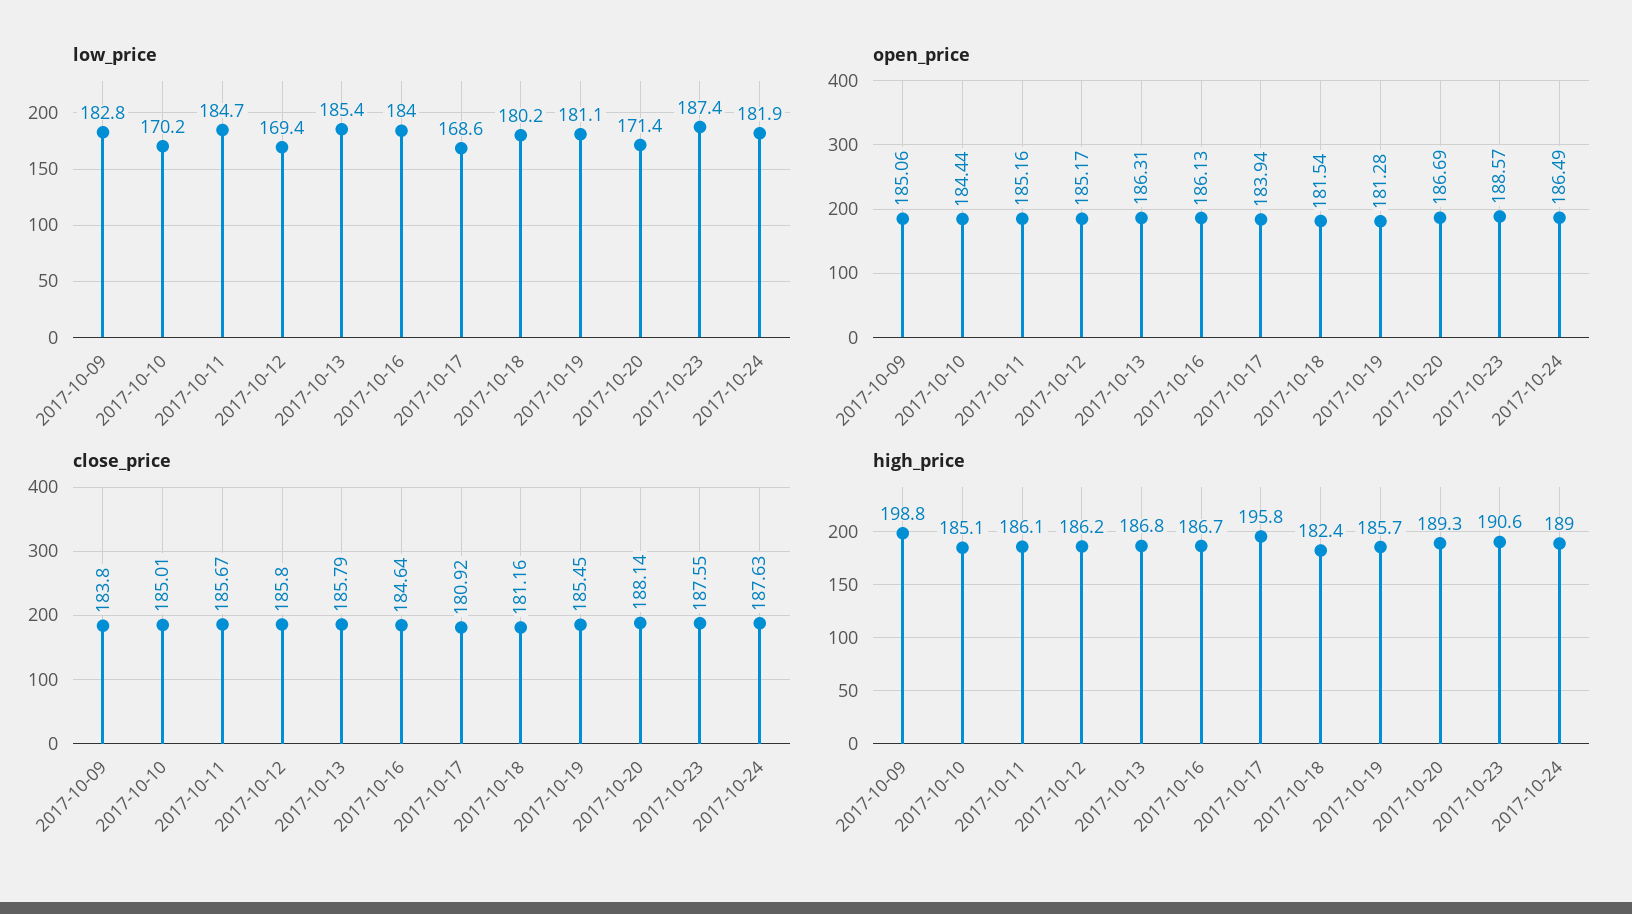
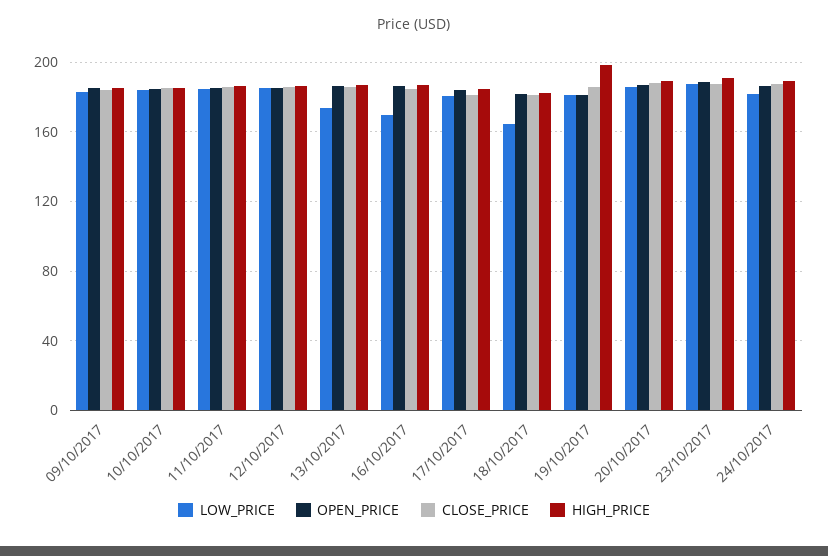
  {
    "low_price": {
      "2017-10-09": 182.8,
-     "2017-10-10": 170.2,
+     "2017-10-10": 185,
      "2017-10-11": 184.7,
-     "2017-10-12": 169.4,
+     "2017-10-12": 185,
-     "2017-10-13": 185.4,
+     "2017-10-13": 175,
-     "2017-10-16": 184,
+     "2017-10-16": 170,
-     "2017-10-17": 168.6,
+     "2017-10-17": 180,
-     "2017-10-18": 180.2,
+     "2017-10-18": 165,
      "2017-10-19": 181.1,
-     "2017-10-20": 171.4,
+     "2017-10-20": 185,
      "2017-10-23": 187.4,
      "2017-10-24": 181.9
    },
    "open_price": {
      "2017-10-09": 185.06,
      "2017-10-10": 184.44,
      "2017-10-11": 185.16,
      "2017-10-12": 185.17,
      "2017-10-13": 186.31,
      "2017-10-16": 186.13,
      "2017-10-17": 183.94,
      "2017-10-18": 181.54,
      "2017-10-19": 181.28,
      "2017-10-20": 186.69,
      "2017-10-23": 188.57,
      "2017-10-24": 186.49
    },
    "close_price": {
      "2017-10-09": 183.8,
      "2017-10-10": 185.01,
      "2017-10-11": 185.67,
      "2017-10-12": 185.8,
      "2017-10-13": 185.79,
      "2017-10-16": 184.64,
      "2017-10-17": 180.92,
      "2017-10-18": 181.16,
      "2017-10-19": 185.45,
      "2017-10-20": 188.14,
      "2017-10-23": 187.55,
      "2017-10-24": 187.63
    },
    "high_price": {
-     "2017-10-09": 198.8,
+     "2017-10-09": 185,
      "2017-10-10": 185.1,
      "2017-10-11": 186.1,
      "2017-10-12": 186.2,
      "2017-10-13": 186.8,
      "2017-10-16": 186.7,
-     "2017-10-17": 195.8,
+     "2017-10-17": 185,
      "2017-10-18": 182.4,
-     "2017-10-19": 185.7,
+     "2017-10-19": 200,
      "2017-10-20": 189.3,
      "2017-10-23": 190.6,
      "2017-10-24": 189
    }
  }

